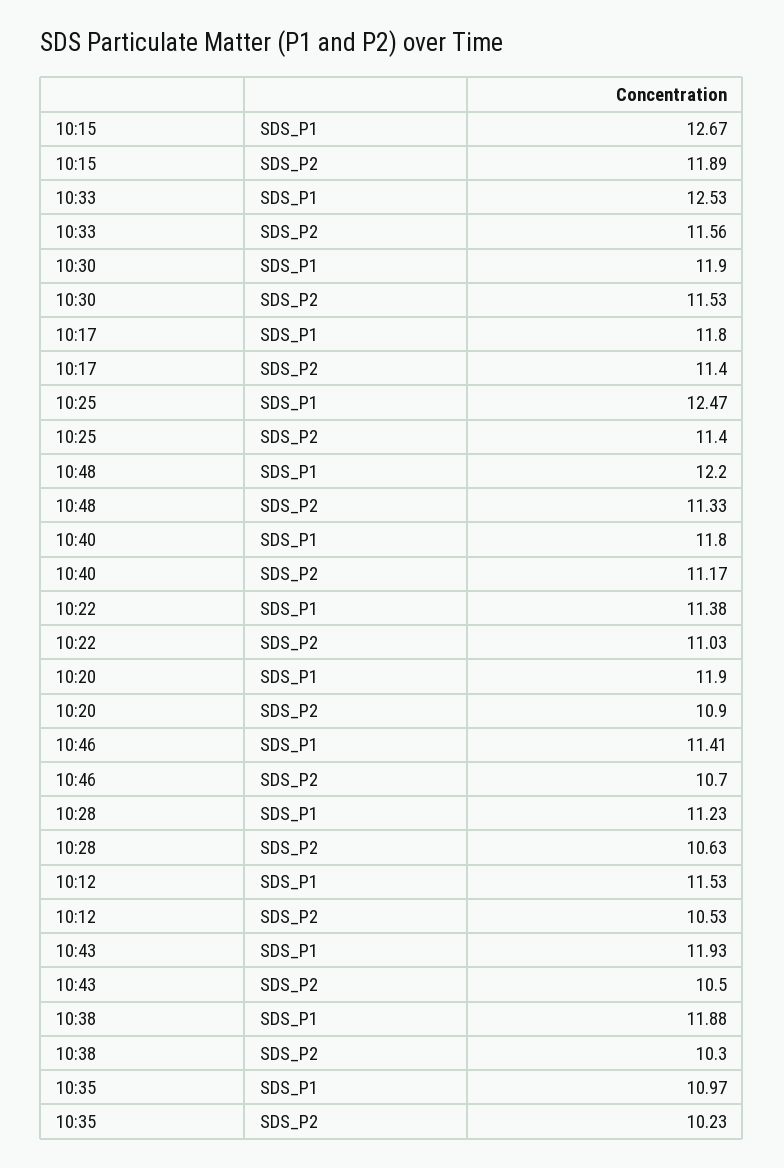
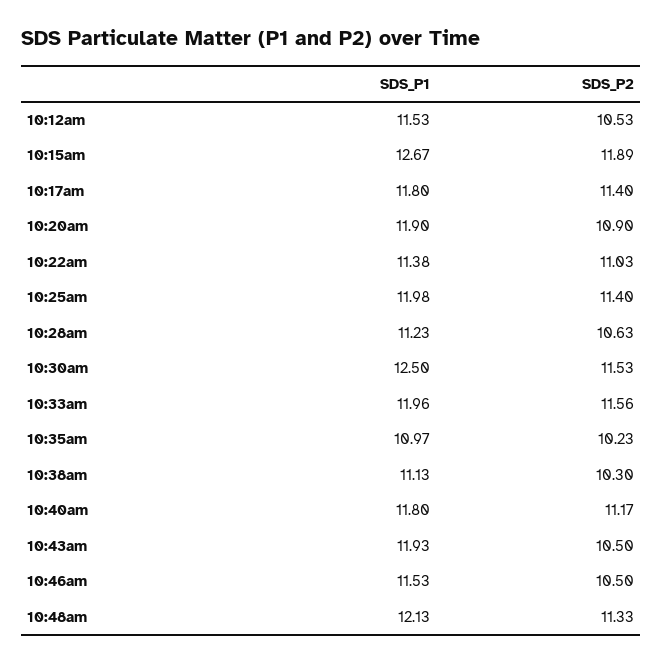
  {
    "10:15": {
      "SDS_P1": 12.67,
      "SDS_P2": 11.89
    },
    "10:33": {
-     "SDS_P1": 12.53,
+     "SDS_P1": 11.96,
      "SDS_P2": 11.56
    },
    "10:30": {
-     "SDS_P1": 11.9,
+     "SDS_P1": 12.5,
      "SDS_P2": 11.53
    },
    "10:17": {
      "SDS_P1": 11.8,
      "SDS_P2": 11.4
    },
    "10:25": {
-     "SDS_P1": 12.47,
+     "SDS_P1": 11.98,
      "SDS_P2": 11.4
    },
    "10:48": {
-     "SDS_P1": 12.2,
+     "SDS_P1": 12.13,
      "SDS_P2": 11.33
    },
    "10:40": {
      "SDS_P1": 11.8,
      "SDS_P2": 11.17
    },
    "10:22": {
      "SDS_P1": 11.38,
      "SDS_P2": 11.03
    },
    "10:20": {
      "SDS_P1": 11.9,
      "SDS_P2": 10.9
    },
    "10:46": {
-     "SDS_P1": 11.41,
+     "SDS_P1": 11.53,
-     "SDS_P2": 10.7
+     "SDS_P2": 10.5
    },
    "10:28": {
      "SDS_P1": 11.23,
      "SDS_P2": 10.63
    },
    "10:12": {
      "SDS_P1": 11.53,
      "SDS_P2": 10.53
    },
    "10:43": {
      "SDS_P1": 11.93,
      "SDS_P2": 10.5
    },
    "10:38": {
-     "SDS_P1": 11.88,
+     "SDS_P1": 11.13,
      "SDS_P2": 10.3
    },
    "10:35": {
      "SDS_P1": 10.97,
      "SDS_P2": 10.23
    }
  }

